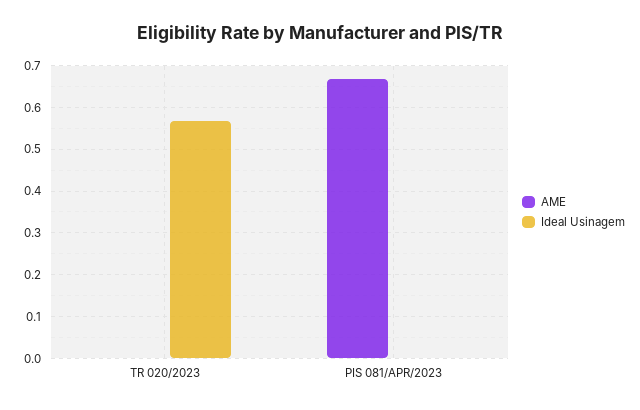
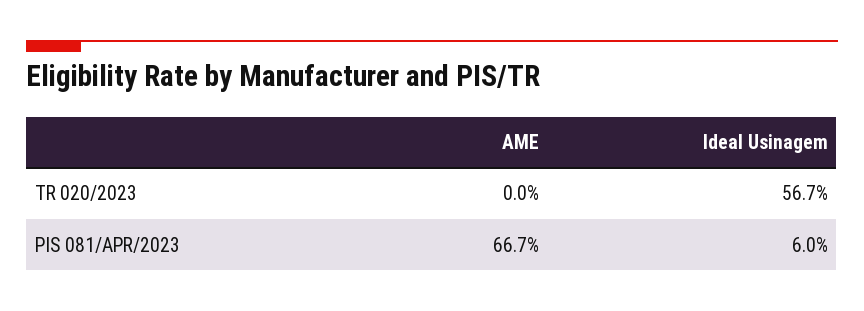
  {
    "AME": {
      "TR 020/2023": 0,
      "PIS 081/APR/2023": 0.667
    },
    "Ideal Usinagem": {
      "TR 020/2023": 0.567,
-     "PIS 081/APR/2023": 0
+     "PIS 081/APR/2023": 0.06
    }
  }

